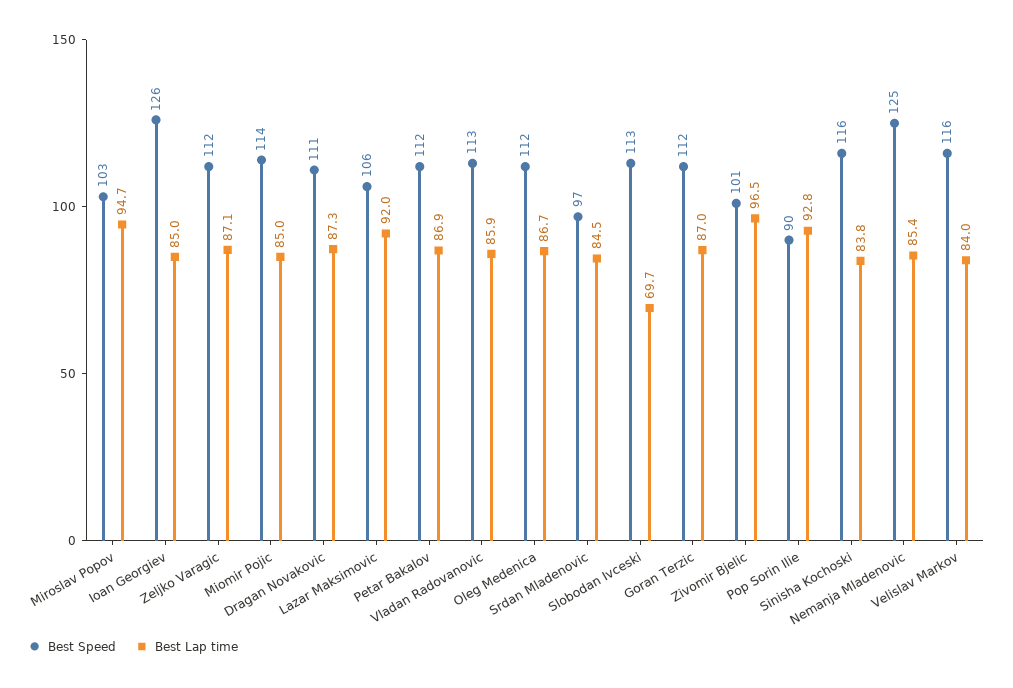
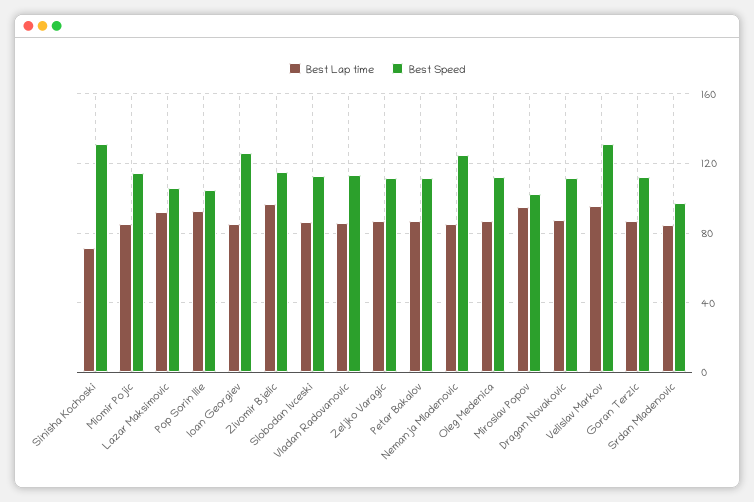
  {
    "Best Speed": {
      "Miroslav Popov": 103,
      "Ioan Georgiev": 126,
      "Zeljko Varagic": 112,
      "Miomir Pojic": 114,
      "Dragan Novakovic": 111,
      "Lazar Maksimovic": 106,
      "Petar Bakalov": 112,
      "Vladan Radovanovic": 113,
      "Oleg Medenica": 112,
      "Srdan Mladenovic": 97,
      "Slobodan Ivceski": 113,
      "Goran Terzic": 112,
-     "Zivomir Bjelic": 101,
+     "Zivomir Bjelic": 115,
-     "Pop Sorin Ilie": 90,
+     "Pop Sorin Ilie": 105,
-     "Sinisha Kochoski": 116,
+     "Sinisha Kochoski": 130,
      "Nemanja Mladenovic": 125,
-     "Velislav Markov": 116
+     "Velislav Markov": 130
    },
    "Best Lap time": {
      "Miroslav Popov": 94.7,
      "Ioan Georgiev": 85,
      "Zeljko Varagic": 87.1,
      "Miomir Pojic": 85,
      "Dragan Novakovic": 87.3,
      "Lazar Maksimovic": 92,
      "Petar Bakalov": 86.9,
      "Vladan Radovanovic": 85.9,
      "Oleg Medenica": 86.7,
      "Srdan Mladenovic": 84.5,
-     "Slobodan Ivceski": 69.7,
+     "Slobodan Ivceski": 85,
      "Goran Terzic": 87,
      "Zivomir Bjelic": 96.5,
      "Pop Sorin Ilie": 92.8,
-     "Sinisha Kochoski": 83.8,
+     "Sinisha Kochoski": 70,
      "Nemanja Mladenovic": 85.4,
-     "Velislav Markov": 84
+     "Velislav Markov": 95
    }
  }

